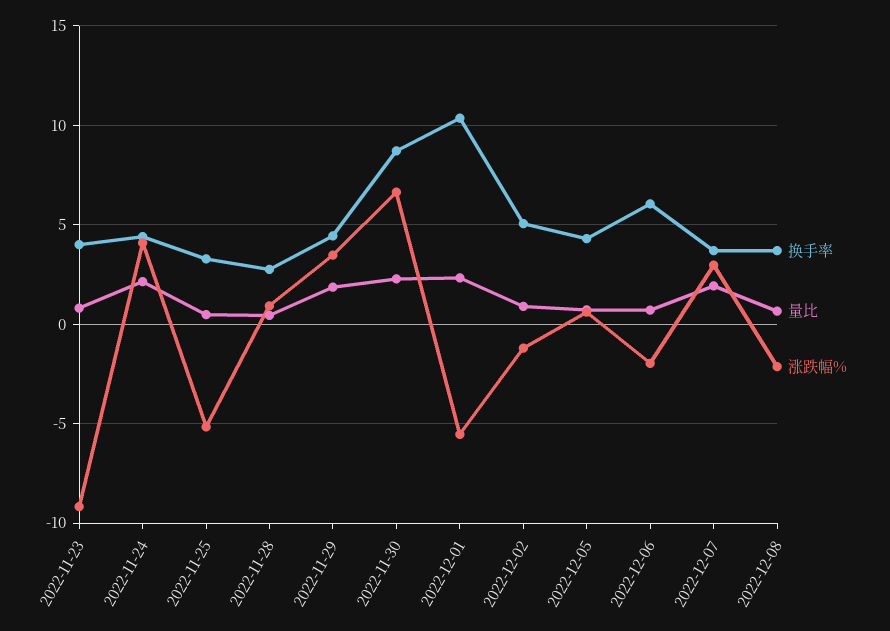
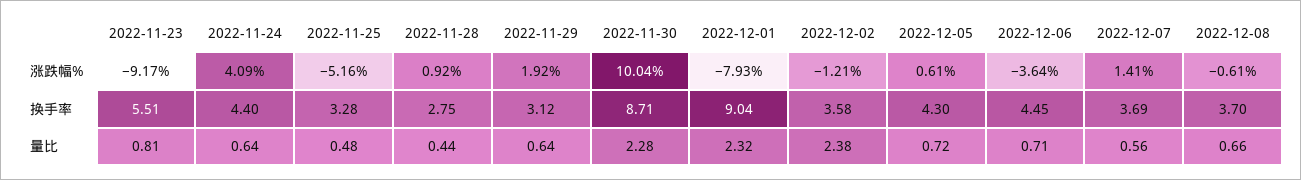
  {
    "换手率": {
-     "2022-11-23": 4,
+     "2022-11-23": 5.51,
      "2022-11-24": 4.4,
      "2022-11-25": 3.28,
      "2022-11-28": 2.75,
-     "2022-11-29": 4.5,
+     "2022-11-29": 3.12,
      "2022-11-30": 8.71,
-     "2022-12-01": 10.5,
+     "2022-12-01": 9.04,
-     "2022-12-02": 5,
+     "2022-12-02": 3.58,
      "2022-12-05": 4.3,
-     "2022-12-06": 6,
+     "2022-12-06": 4.45,
      "2022-12-07": 3.69,
      "2022-12-08": 3.7
    },
    "量比": {
      "2022-11-23": 0.81,
-     "2022-11-24": 2,
+     "2022-11-24": 0.64,
      "2022-11-25": 0.48,
      "2022-11-28": 0.44,
-     "2022-11-29": 2,
+     "2022-11-29": 0.64,
      "2022-11-30": 2.28,
      "2022-12-01": 2.32,
-     "2022-12-02": 1,
+     "2022-12-02": 2.38,
      "2022-12-05": 0.72,
      "2022-12-06": 0.71,
-     "2022-12-07": 2,
+     "2022-12-07": 0.56,
      "2022-12-08": 0.66
    },
    "涨跌幅%": {
      "2022-11-23": -9.17,
      "2022-11-24": 4.09,
      "2022-11-25": -5.16,
      "2022-11-28": 0.92,
-     "2022-11-29": 3.5,
+     "2022-11-29": 1.92,
-     "2022-11-30": 6.5,
+     "2022-11-30": 10.04,
-     "2022-12-01": -5.5,
+     "2022-12-01": -7.93,
      "2022-12-02": -1.21,
      "2022-12-05": 0.61,
-     "2022-12-06": -2,
+     "2022-12-06": -3.64,
-     "2022-12-07": 3,
+     "2022-12-07": 1.41,
-     "2022-12-08": -2
+     "2022-12-08": -0.61
    }
  }

